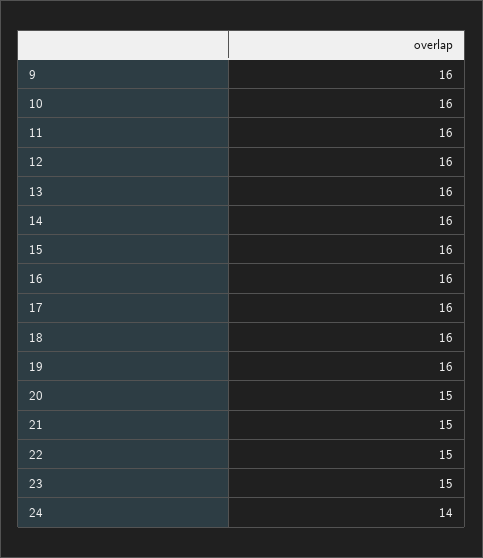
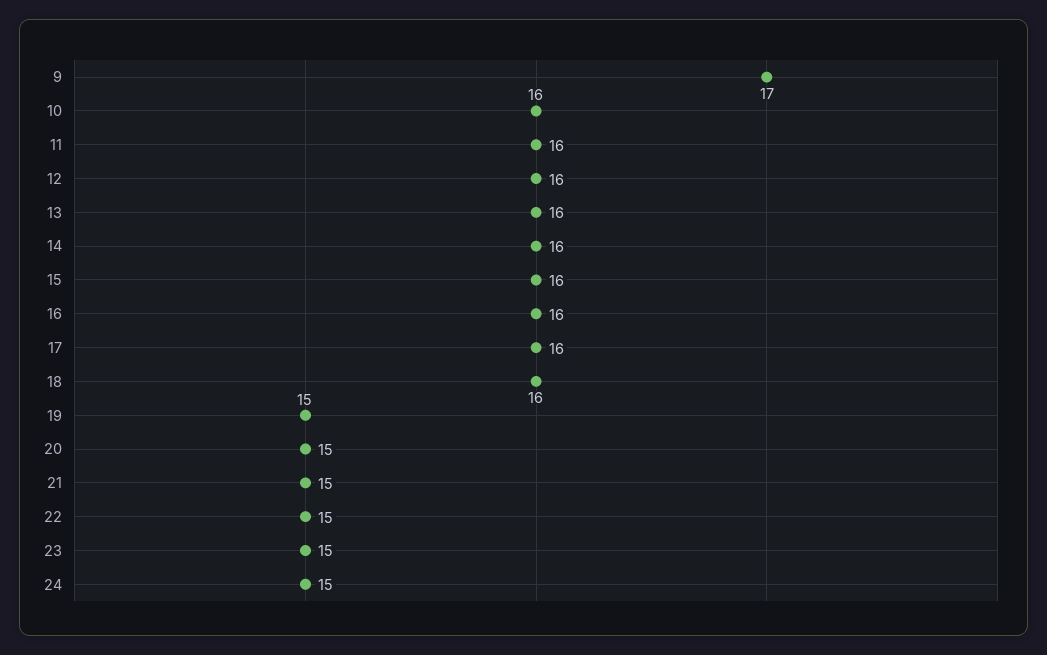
  {
-   "9": 16,
+   "9": 17,
    "10": 16,
    "11": 16,
    "12": 16,
    "13": 16,
    "14": 16,
    "15": 16,
    "16": 16,
    "17": 16,
    "18": 16,
-   "19": 16,
+   "19": 15,
    "20": 15,
    "21": 15,
    "22": 15,
    "23": 15,
-   "24": 14
+   "24": 15
  }

